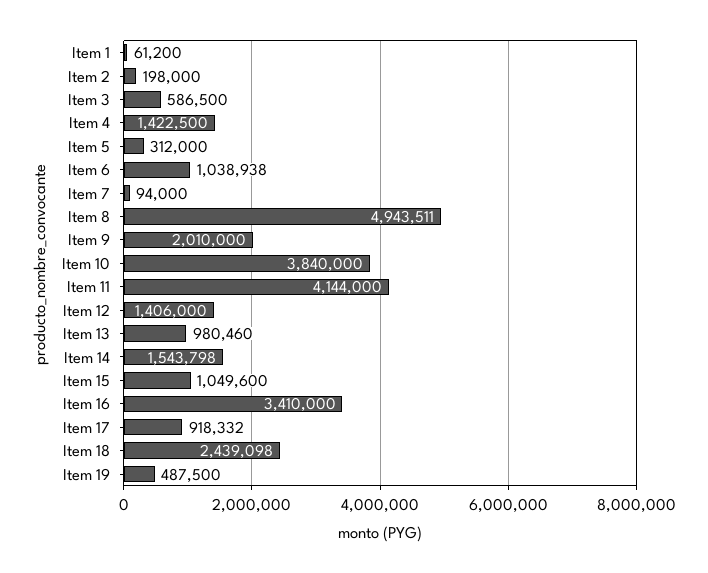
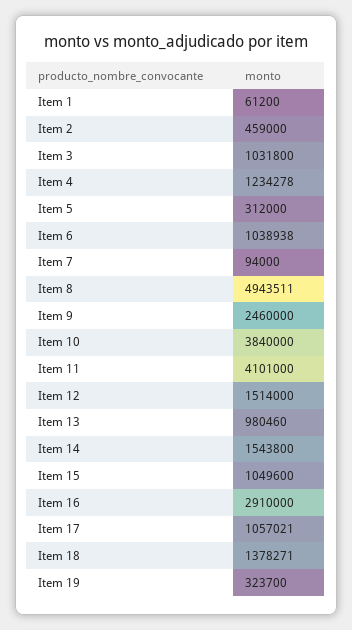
  {
    "Item 1": 61200,
-   "Item 2": 198000,
+   "Item 2": 459000,
-   "Item 3": 586500,
+   "Item 3": 1031800,
-   "Item 4": 1422500,
+   "Item 4": 1234278,
    "Item 5": 312000,
    "Item 6": 1038938,
    "Item 7": 94000,
    "Item 8": 4943511,
-   "Item 9": 2010000,
+   "Item 9": 2460000,
    "Item 10": 3840000,
-   "Item 11": 4144000,
+   "Item 11": 4101000,
-   "Item 12": 1406000,
+   "Item 12": 1514000,
    "Item 13": 980460,
-   "Item 14": 1543798,
+   "Item 14": 1543800,
    "Item 15": 1049600,
-   "Item 16": 3410000,
+   "Item 16": 2910000,
-   "Item 17": 918332,
+   "Item 17": 1057021,
-   "Item 18": 2439098,
+   "Item 18": 1378271,
-   "Item 19": 487500
+   "Item 19": 323700
  }

